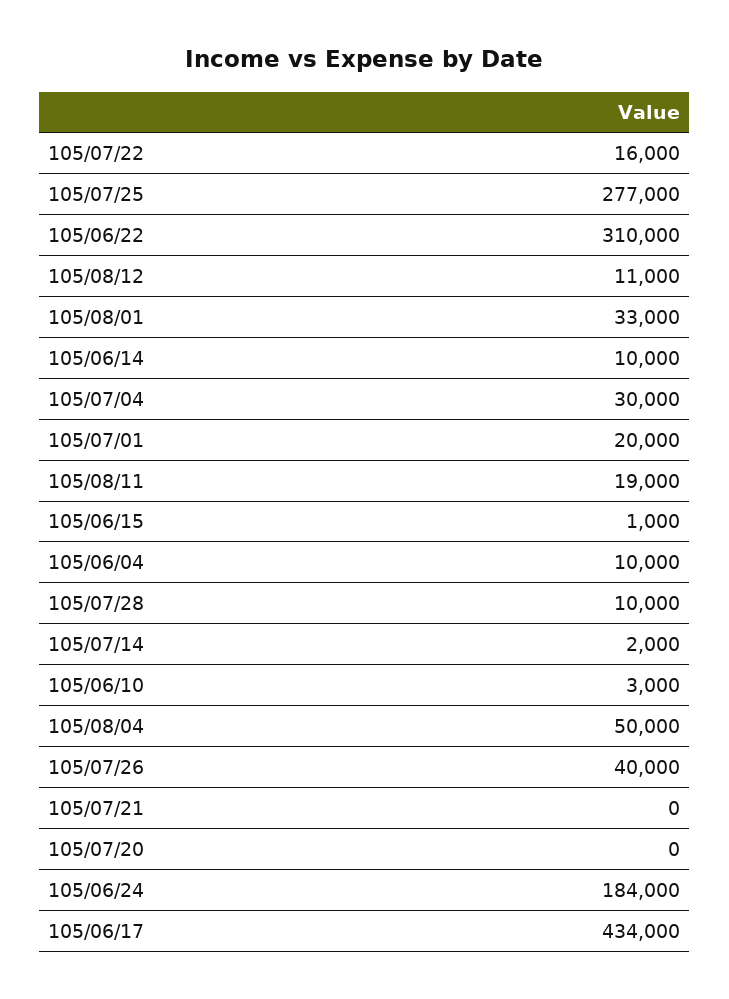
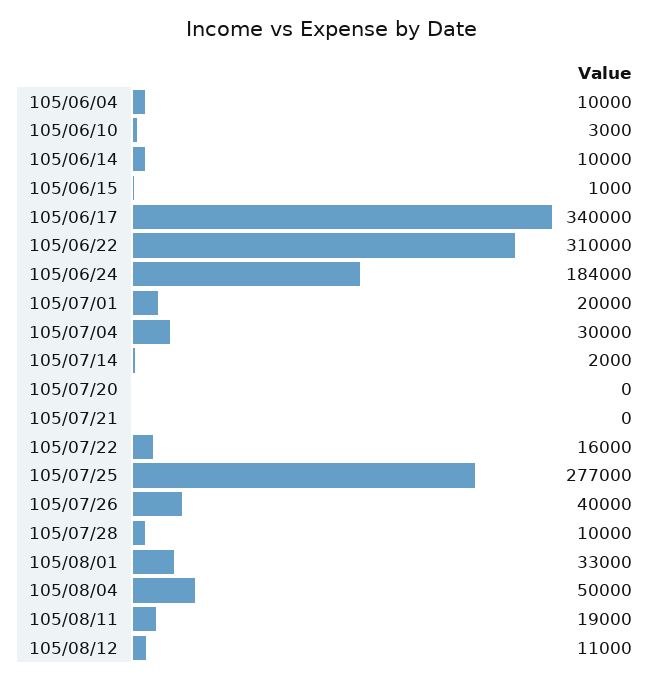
  {
    "105/07/22": 16000,
    "105/07/25": 277000,
    "105/06/22": 310000,
    "105/08/12": 11000,
    "105/08/01": 33000,
    "105/06/14": 10000,
    "105/07/04": 30000,
    "105/07/01": 20000,
    "105/08/11": 19000,
    "105/06/15": 1000,
    "105/06/04": 10000,
    "105/07/28": 10000,
    "105/07/14": 2000,
    "105/06/10": 3000,
    "105/08/04": 50000,
    "105/07/26": 40000,
    "105/07/21": 0,
    "105/07/20": 0,
    "105/06/24": 184000,
-   "105/06/17": 434000
+   "105/06/17": 340000
  }

